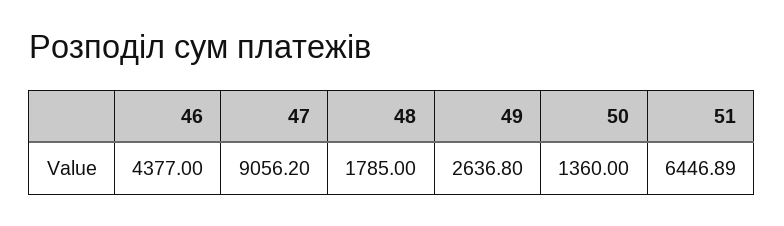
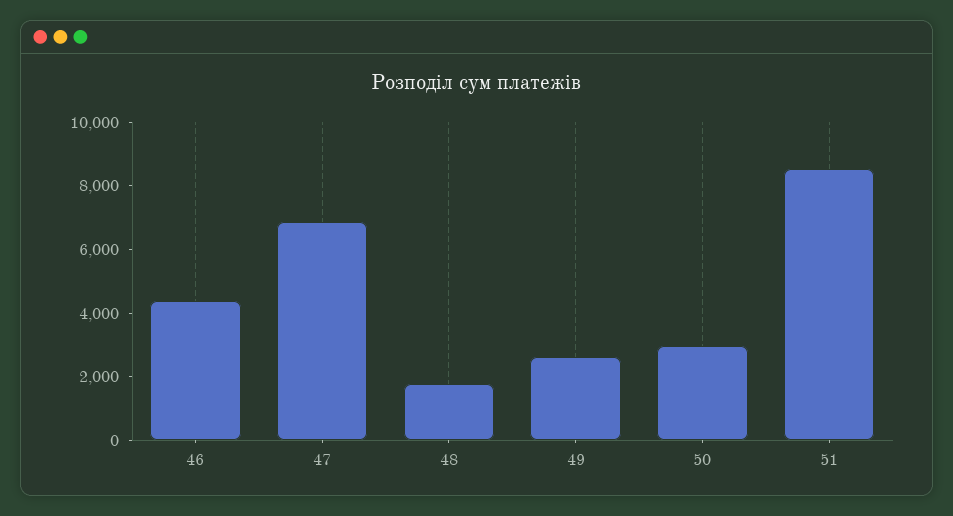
  {
    "46": 4377,
-   "47": 9056.2,
+   "47": 7000,
    "48": 1785,
    "49": 2636.8,
-   "50": 1360,
+   "50": 3000,
-   "51": 6446.89
+   "51": 8500
  }

